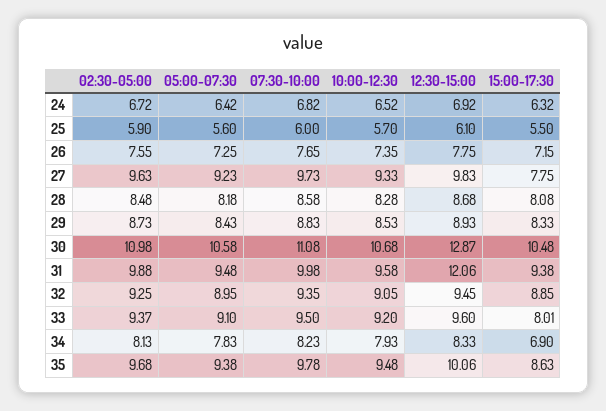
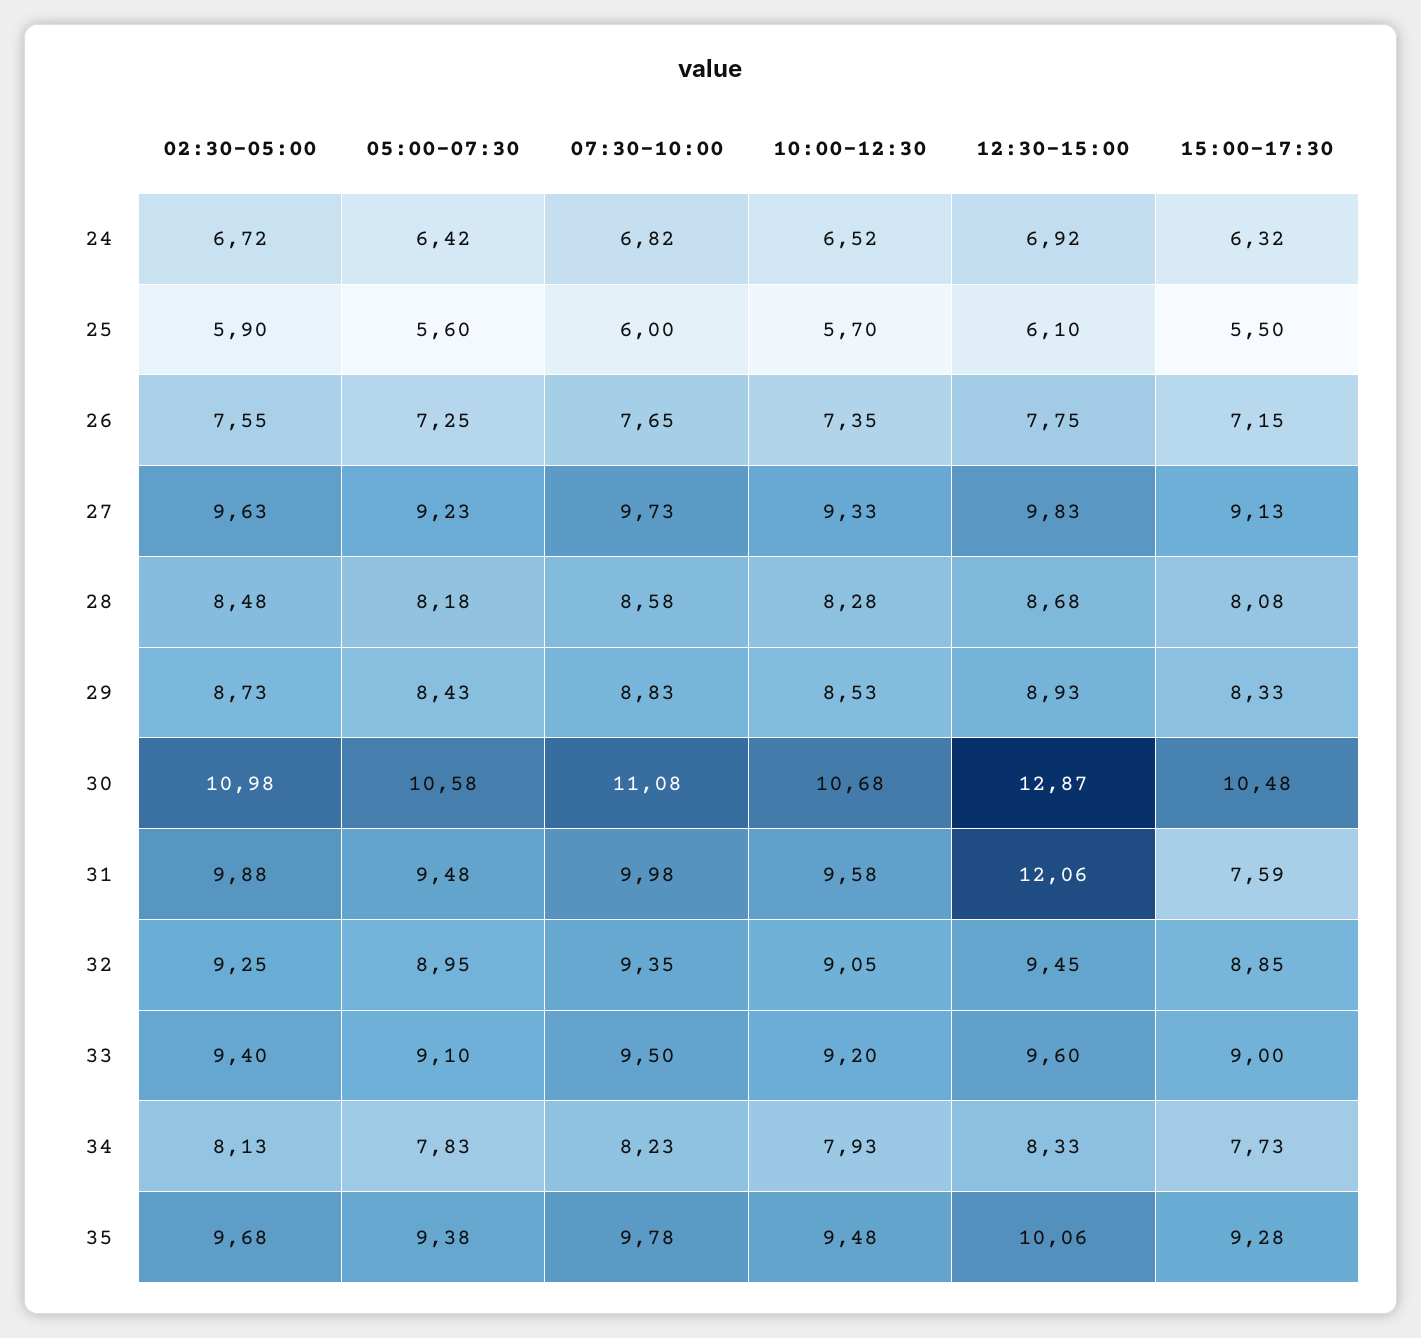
  {
    "02:30-05:00": {
      "24": 6.72,
      "25": 5.9,
      "26": 7.55,
      "27": 9.63,
      "28": 8.48,
      "29": 8.73,
      "30": 10.98,
      "31": 9.88,
      "32": 9.25,
-     "33": 9.37,
+     "33": 9.4,
      "34": 8.13,
      "35": 9.68
    },
    "05:00-07:30": {
      "24": 6.42,
      "25": 5.6,
      "26": 7.25,
      "27": 9.23,
      "28": 8.18,
      "29": 8.43,
      "30": 10.58,
      "31": 9.48,
      "32": 8.95,
      "33": 9.1,
      "34": 7.83,
      "35": 9.38
    },
    "07:30-10:00": {
      "24": 6.82,
      "25": 6,
      "26": 7.65,
      "27": 9.73,
      "28": 8.58,
      "29": 8.83,
      "30": 11.08,
      "31": 9.98,
      "32": 9.35,
      "33": 9.5,
      "34": 8.23,
      "35": 9.78
    },
    "10:00-12:30": {
      "24": 6.52,
      "25": 5.7,
      "26": 7.35,
      "27": 9.33,
      "28": 8.28,
      "29": 8.53,
      "30": 10.68,
      "31": 9.58,
      "32": 9.05,
      "33": 9.2,
      "34": 7.93,
      "35": 9.48
    },
    "12:30-15:00": {
      "24": 6.92,
      "25": 6.1,
      "26": 7.75,
      "27": 9.83,
      "28": 8.68,
      "29": 8.93,
      "30": 12.87,
      "31": 12.06,
      "32": 9.45,
      "33": 9.6,
      "34": 8.33,
      "35": 10.06
    },
    "15:00-17:30": {
      "24": 6.32,
      "25": 5.5,
      "26": 7.15,
-     "27": 7.75,
+     "27": 9.13,
      "28": 8.08,
      "29": 8.33,
      "30": 10.48,
-     "31": 9.38,
+     "31": 7.59,
      "32": 8.85,
-     "33": 8.01,
+     "33": 9,
-     "34": 6.9,
+     "34": 7.73,
-     "35": 8.63
+     "35": 9.28
    }
  }

